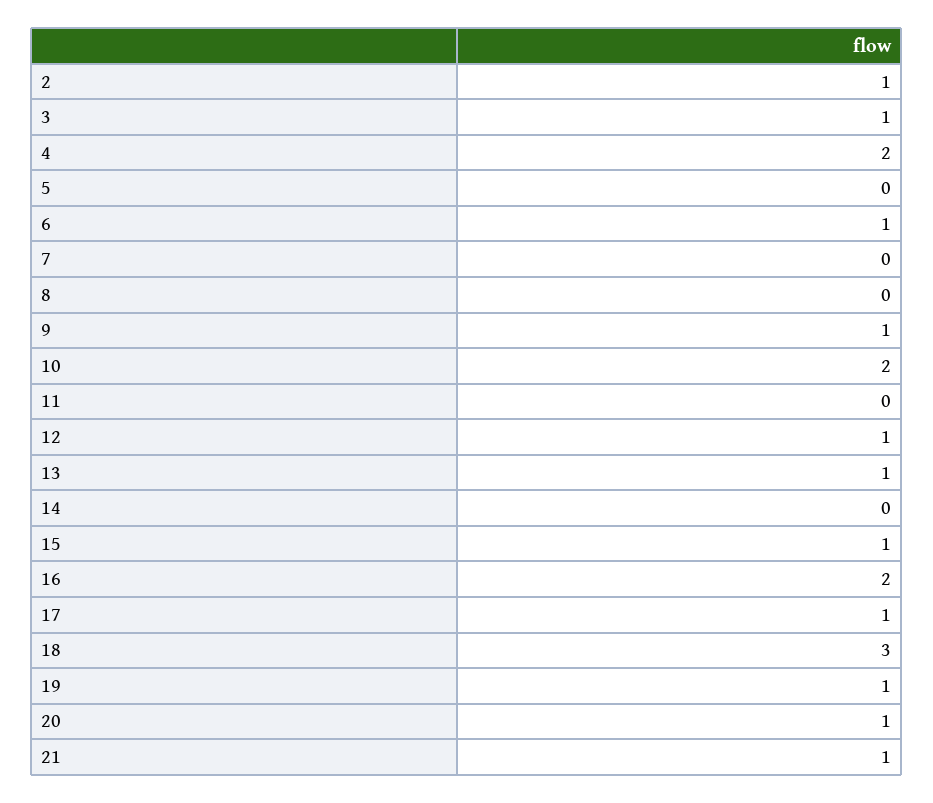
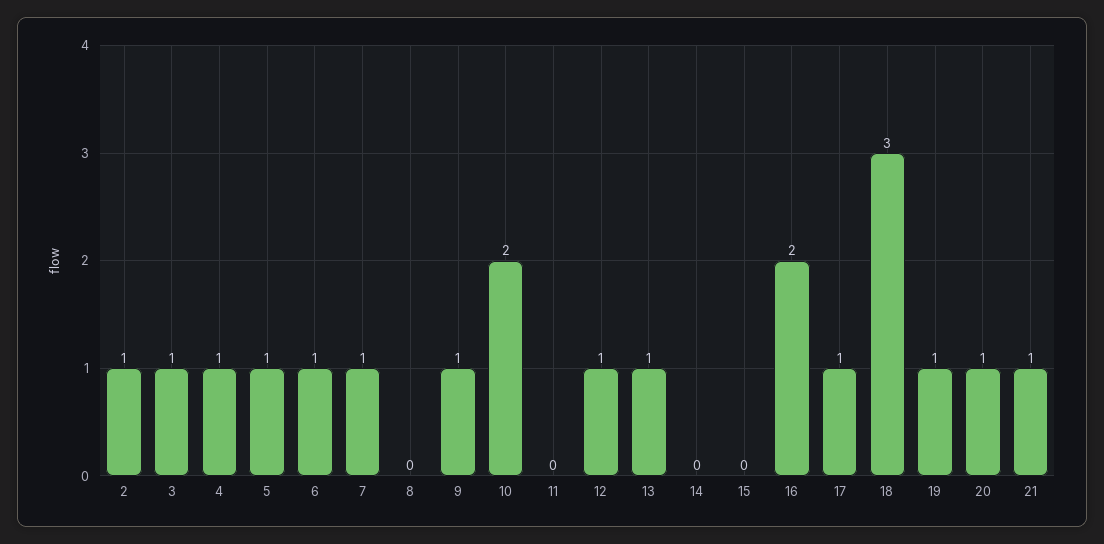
  {
    "2": 1,
    "3": 1,
-   "4": 2,
+   "4": 1,
-   "5": 0,
+   "5": 1,
    "6": 1,
-   "7": 0,
+   "7": 1,
    "8": 0,
    "9": 1,
    "10": 2,
    "11": 0,
    "12": 1,
    "13": 1,
    "14": 0,
-   "15": 1,
+   "15": 0,
    "16": 2,
    "17": 1,
    "18": 3,
    "19": 1,
    "20": 1,
    "21": 1
  }

